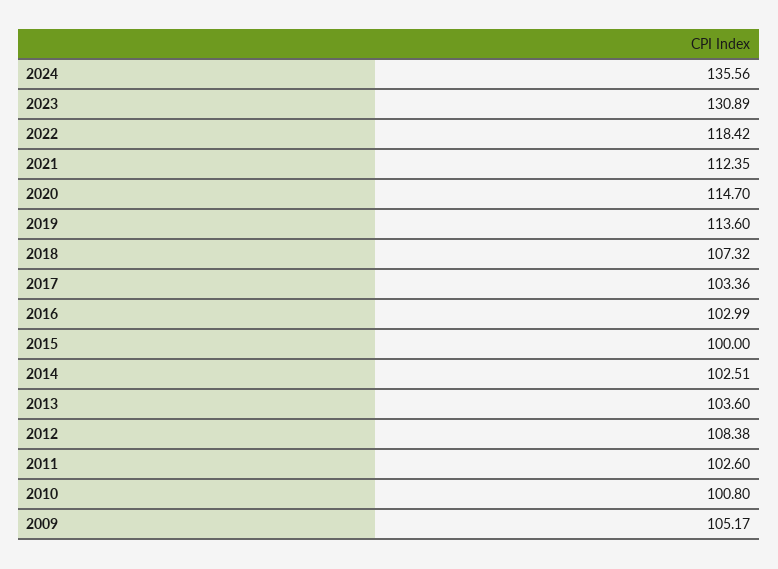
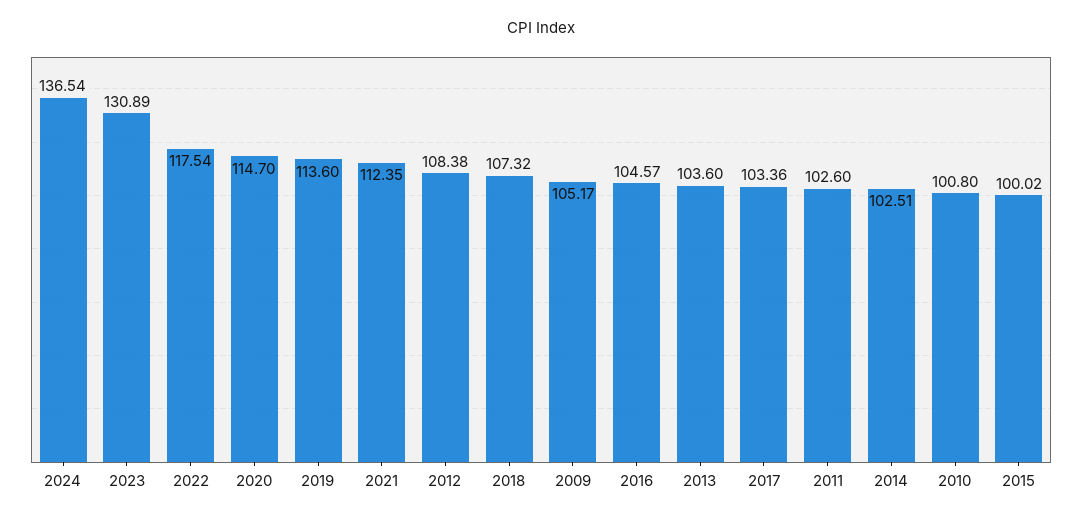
  {
-   "2024": 135.56,
+   "2024": 136.54,
    "2023": 130.89,
-   "2022": 118.42,
+   "2022": 117.54,
    "2021": 112.35,
    "2020": 114.7,
    "2019": 113.6,
    "2018": 107.32,
    "2017": 103.36,
-   "2016": 102.99,
+   "2016": 104.57,
-   "2015": 100,
+   "2015": 100.02,
    "2014": 102.51,
    "2013": 103.6,
    "2012": 108.38,
    "2011": 102.6,
    "2010": 100.8,
    "2009": 105.17
  }

